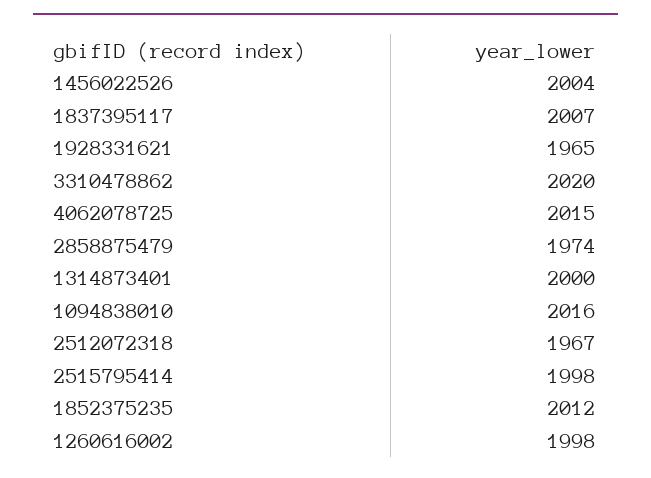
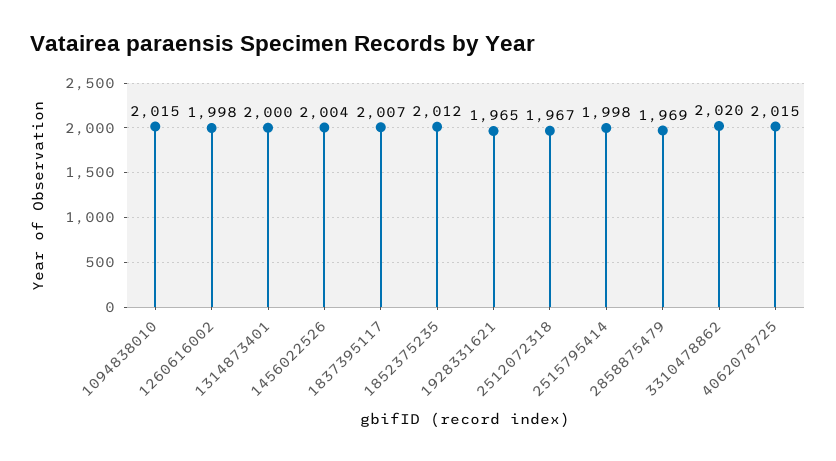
  {
    "1456022526": 2004,
    "1837395117": 2007,
    "1928331621": 1965,
    "3310478862": 2020,
    "4062078725": 2015,
-   "2858875479": 1974,
+   "2858875479": 1969,
    "1314873401": 2000,
-   "1094838010": 2016,
+   "1094838010": 2015,
    "2512072318": 1967,
    "2515795414": 1998,
    "1852375235": 2012,
    "1260616002": 1998
  }

